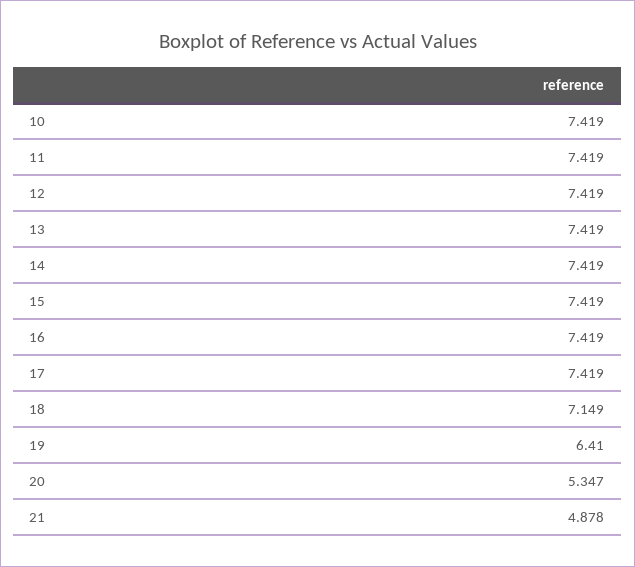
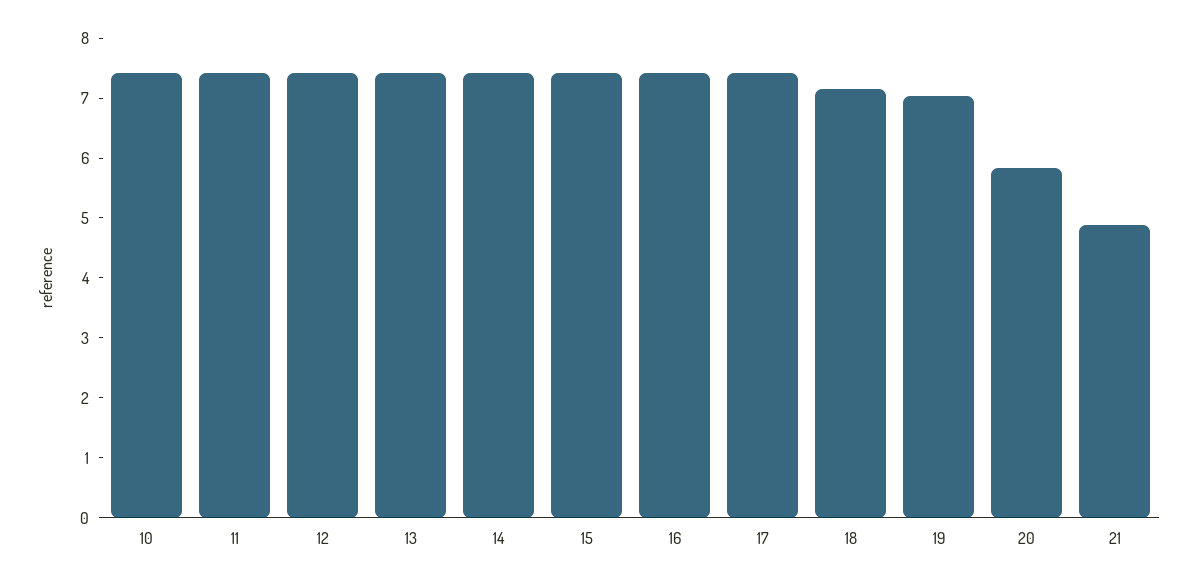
  {
    "10": 7.419,
    "11": 7.419,
    "12": 7.419,
    "13": 7.419,
    "14": 7.419,
    "15": 7.419,
    "16": 7.419,
    "17": 7.419,
    "18": 7.149,
-   "19": 6.41,
+   "19": 7,
-   "20": 5.347,
+   "20": 5.8,
    "21": 4.878
  }

